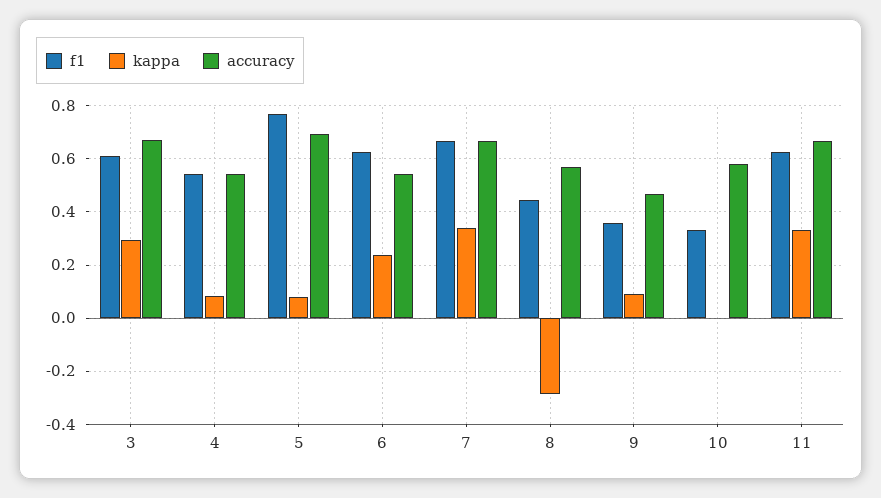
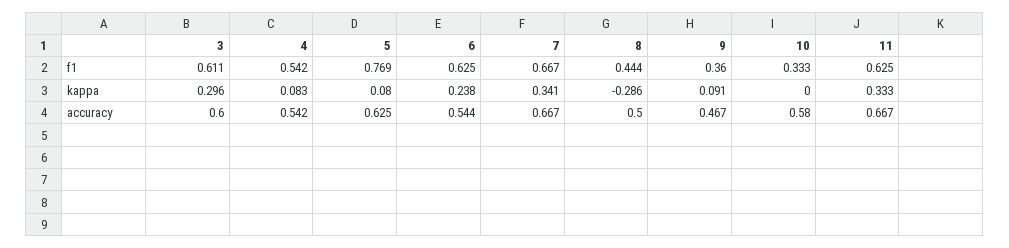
  {
    "f1": {
      "3": 0.611,
      "4": 0.542,
      "5": 0.769,
      "6": 0.625,
      "7": 0.667,
      "8": 0.444,
      "9": 0.36,
      "10": 0.333,
      "11": 0.625
    },
    "kappa": {
      "3": 0.296,
      "4": 0.083,
      "5": 0.08,
      "6": 0.238,
      "7": 0.341,
      "8": -0.286,
      "9": 0.091,
      "10": 0,
      "11": 0.333
    },
    "accuracy": {
-     "3": 0.675,
+     "3": 0.6,
      "4": 0.542,
-     "5": 0.7,
+     "5": 0.625,
      "6": 0.544,
      "7": 0.667,
-     "8": 0.575,
+     "8": 0.5,
      "9": 0.467,
      "10": 0.58,
      "11": 0.667
    }
  }

